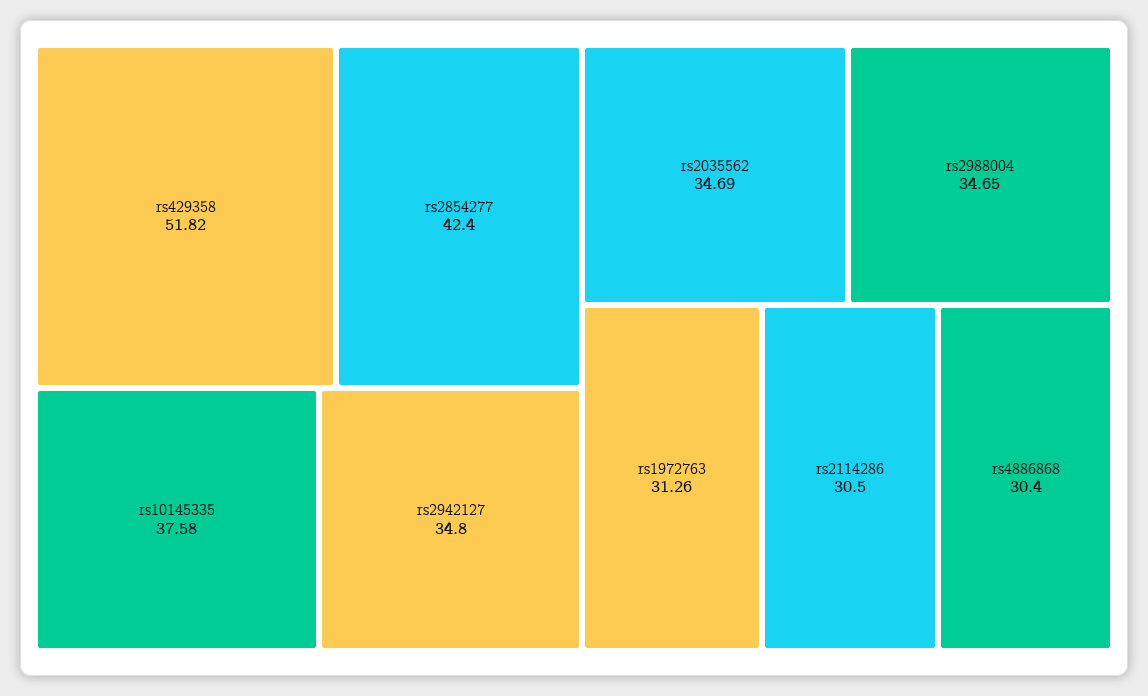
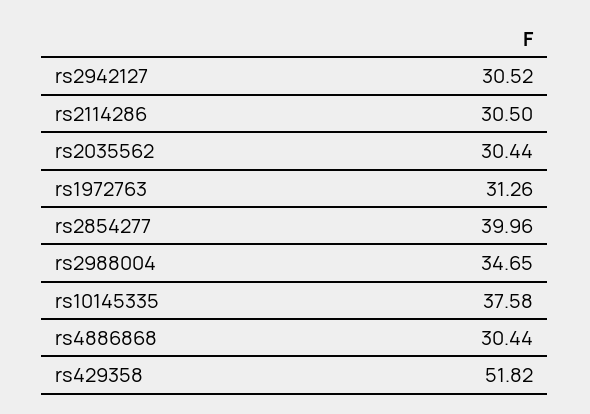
  {
    "rs429358": 51.82,
-   "rs2854277": 42.4,
+   "rs2854277": 39.96,
    "rs10145335": 37.58,
-   "rs2942127": 34.8,
+   "rs2942127": 30.52,
-   "rs2035562": 34.69,
+   "rs2035562": 30.44,
    "rs2988004": 34.65,
    "rs1972763": 31.26,
    "rs2114286": 30.5,
-   "rs4886868": 30.4
+   "rs4886868": 30.44
  }

